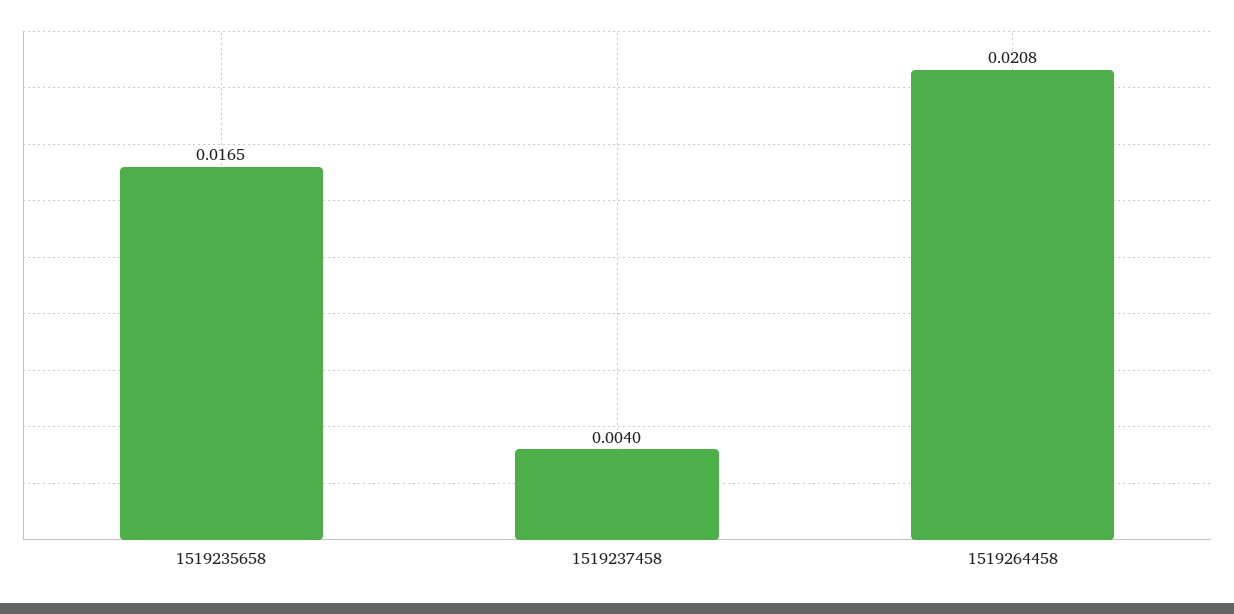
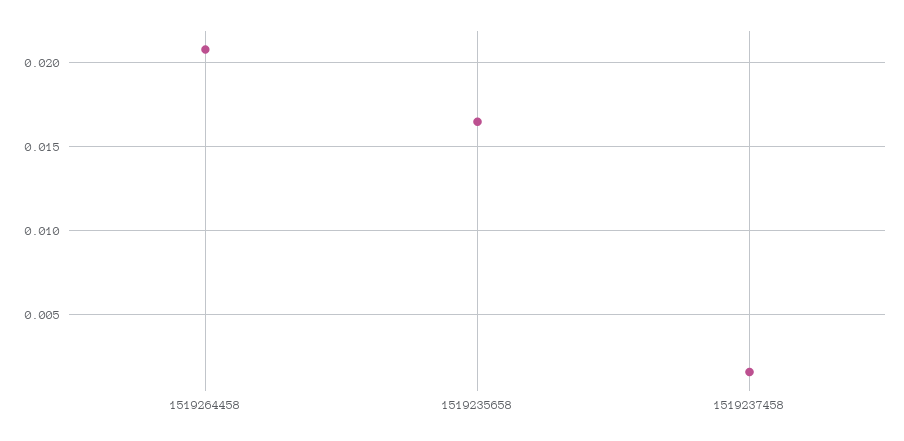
  {
    "1519235658": 0.0165,
-   "1519237458": 0.004,
+   "1519237458": 0.0015,
    "1519264458": 0.0208
  }

